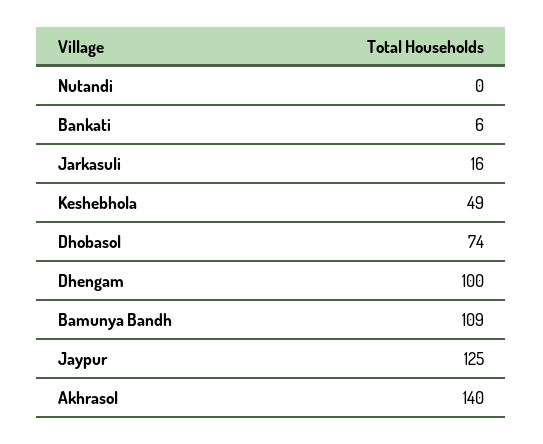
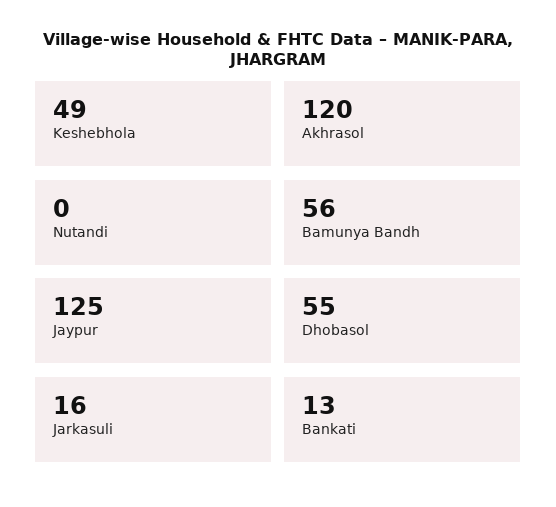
  {
    "Nutandi": 0,
-   "Bankati": 6,
+   "Bankati": 13,
    "Jarkasuli": 16,
    "Keshebhola": 49,
-   "Dhobasol": 74,
+   "Dhobasol": 55,
-   "Dhengam": 100,
-   "Bamunya Bandh": 109,
+   "Bamunya Bandh": 56,
    "Jaypur": 125,
-   "Akhrasol": 140
+   "Akhrasol": 120
  }

